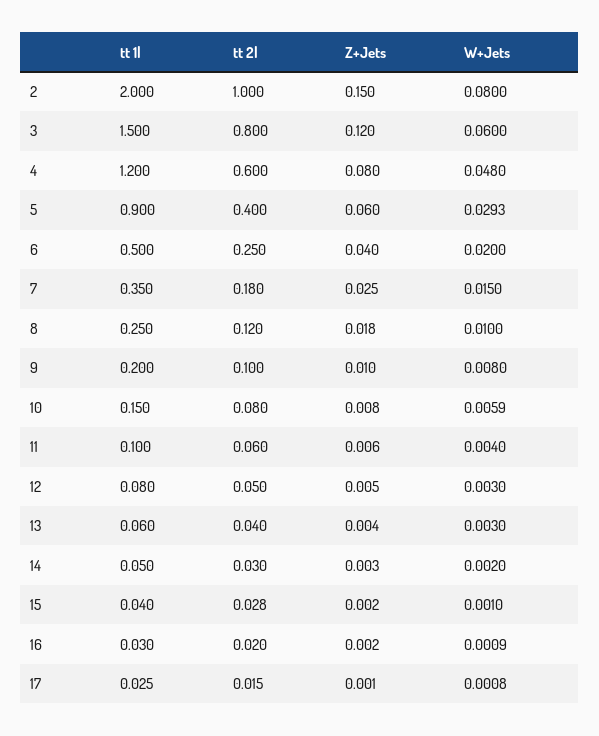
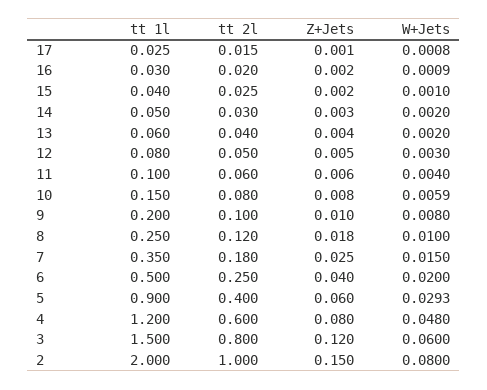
  {
    "tt 1l": {
      "2": 2,
      "3": 1.5,
      "4": 1.2,
      "5": 0.9,
      "6": 0.5,
      "7": 0.35,
      "8": 0.25,
      "9": 0.2,
      "10": 0.15,
      "11": 0.1,
      "12": 0.08,
      "13": 0.06,
      "14": 0.05,
      "15": 0.04,
      "16": 0.03,
      "17": 0.025
    },
    "tt 2l": {
      "2": 1,
      "3": 0.8,
      "4": 0.6,
      "5": 0.4,
      "6": 0.25,
      "7": 0.18,
      "8": 0.12,
      "9": 0.1,
      "10": 0.08,
      "11": 0.06,
      "12": 0.05,
      "13": 0.04,
      "14": 0.03,
-     "15": 0.028,
+     "15": 0.025,
      "16": 0.02,
      "17": 0.015
    },
    "Z+Jets": {
      "2": 0.15,
      "3": 0.12,
      "4": 0.08,
      "5": 0.06,
      "6": 0.04,
      "7": 0.025,
      "8": 0.018,
      "9": 0.01,
      "10": 0.008,
      "11": 0.006,
      "12": 0.005,
      "13": 0.004,
      "14": 0.003,
      "15": 0.002,
      "16": 0.002,
      "17": 0.001
    },
    "W+Jets": {
      "2": 0.08,
      "3": 0.06,
      "4": 0.048,
      "5": 0.0293,
      "6": 0.02,
      "7": 0.015,
      "8": 0.01,
      "9": 0.008,
      "10": 0.0059,
      "11": 0.004,
      "12": 0.003,
-     "13": 0.003,
+     "13": 0.002,
      "14": 0.002,
      "15": 0.001,
      "16": 0.0009,
      "17": 0.0008
    }
  }

